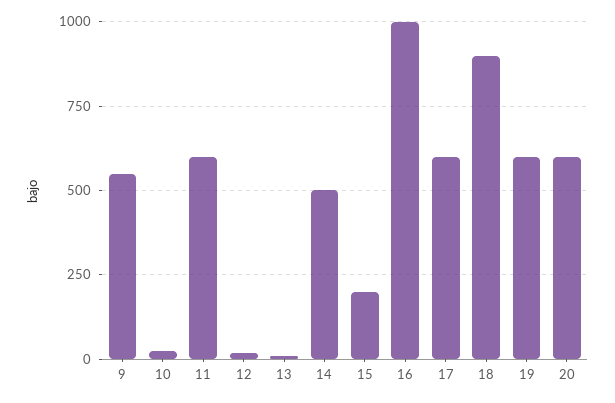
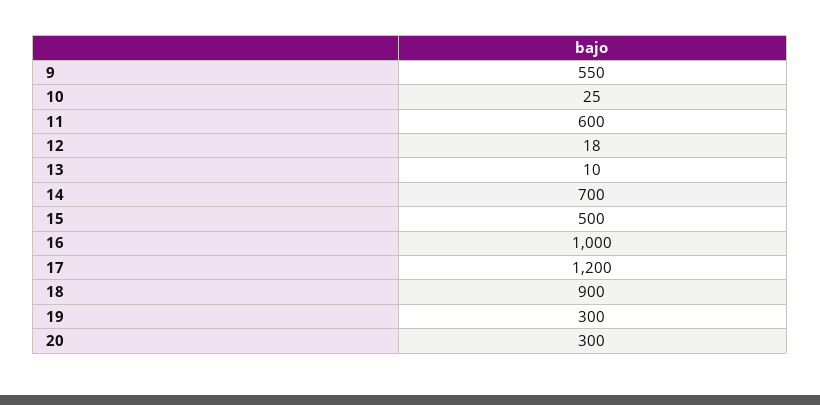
  {
    "9": 550,
    "10": 25,
    "11": 600,
    "12": 18,
    "13": 10,
-   "14": 500,
+   "14": 700,
-   "15": 200,
+   "15": 500,
    "16": 1000,
-   "17": 600,
+   "17": 1200,
    "18": 900,
-   "19": 600,
+   "19": 300,
-   "20": 600
+   "20": 300
  }

